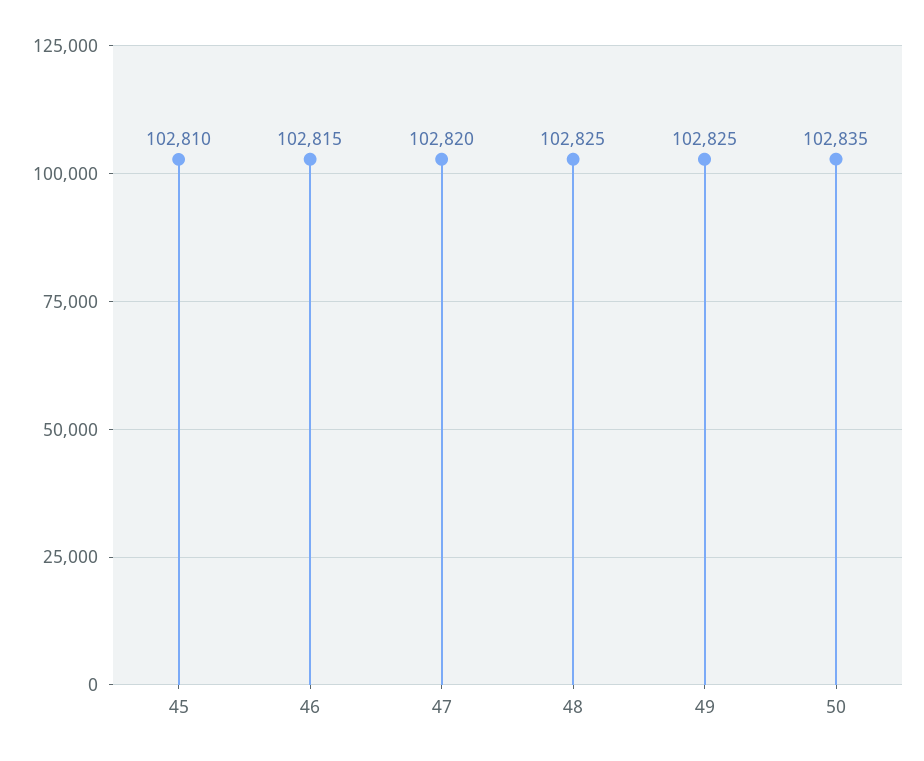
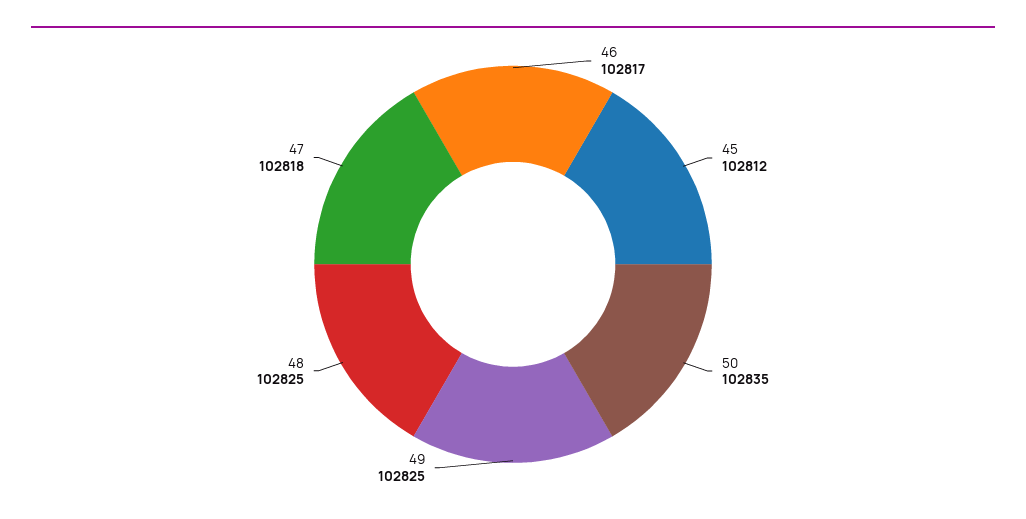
  {
-   "45": 102810,
+   "45": 102812,
-   "46": 102815,
+   "46": 102817,
-   "47": 102820,
+   "47": 102818,
    "48": 102825,
    "49": 102825,
    "50": 102835
  }

